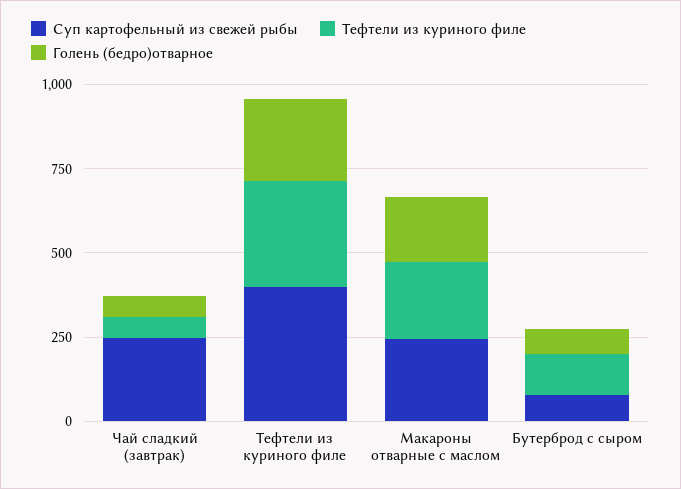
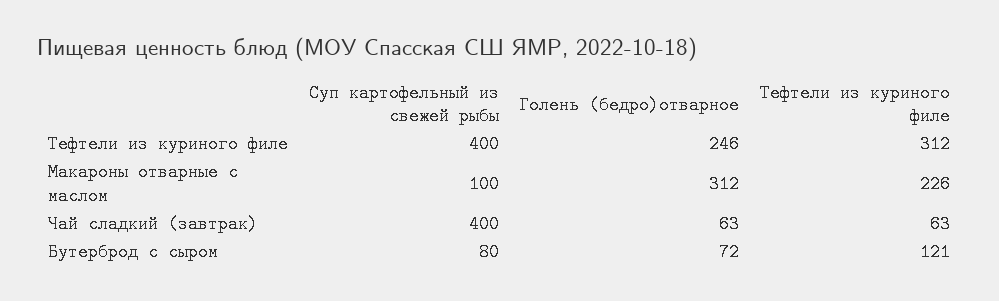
  {
    "Суп картофельный из свежей рыбы": {
-     "Чай сладкий (завтрак)": 250,
+     "Чай сладкий (завтрак)": 400,
      "Тефтели из куриного филе": 400,
-     "Макароны отварные с маслом": 250,
+     "Макароны отварные с маслом": 100,
      "Бутерброд с сыром": 80
    },
    "Тефтели из куриного филе": {
      "Чай сладкий (завтрак)": 63,
      "Тефтели из куриного филе": 312,
      "Макароны отварные с маслом": 226,
      "Бутерброд с сыром": 121
    },
    "Голень (бедро)отварное": {
      "Чай сладкий (завтрак)": 63,
      "Тефтели из куриного филе": 246,
-     "Макароны отварные с маслом": 200,
+     "Макароны отварные с маслом": 312,
      "Бутерброд с сыром": 72
    }
  }

